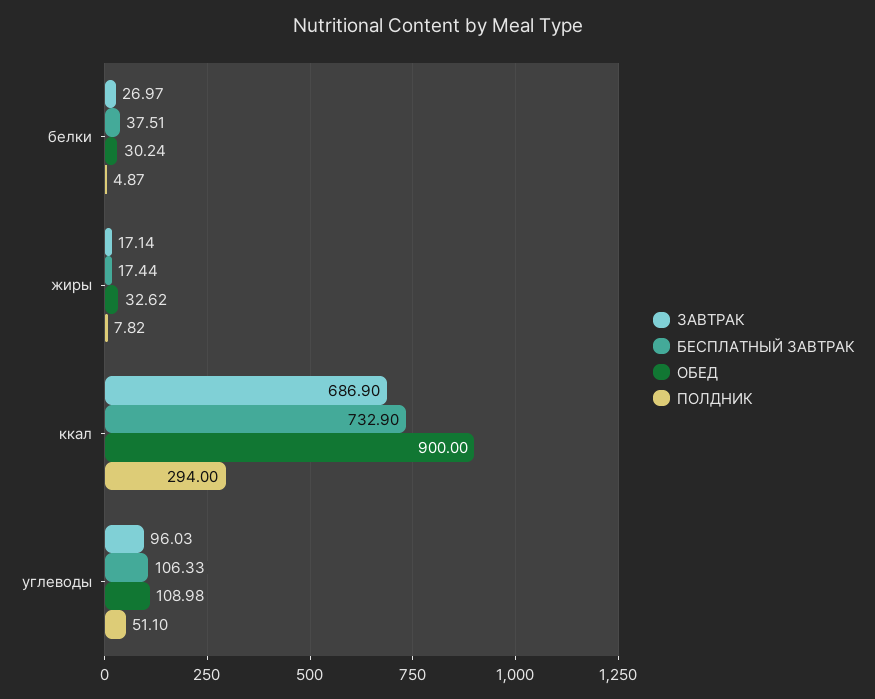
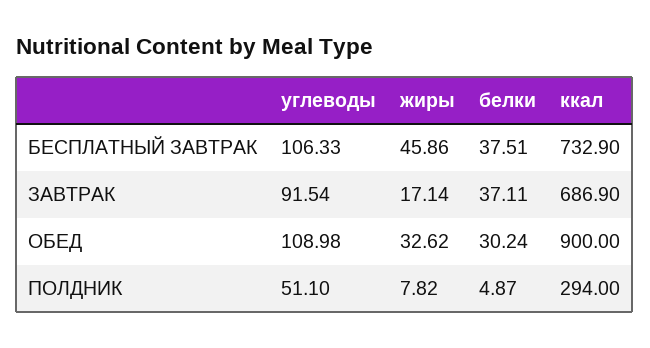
  {
    "ЗАВТРАК": {
-     "белки": 26.97,
+     "белки": 37.11,
      "жиры": 17.14,
      "ккал": 686.9,
-     "углеводы": 96.03
+     "углеводы": 91.54
    },
    "БЕСПЛАТНЫЙ ЗАВТРАК": {
      "белки": 37.51,
-     "жиры": 17.44,
+     "жиры": 45.86,
      "ккал": 732.9,
      "углеводы": 106.33
    },
    "ОБЕД": {
      "белки": 30.24,
      "жиры": 32.62,
      "ккал": 900,
      "углеводы": 108.98
    },
    "ПОЛДНИК": {
      "белки": 4.87,
      "жиры": 7.82,
      "ккал": 294,
      "углеводы": 51.1
    }
  }

